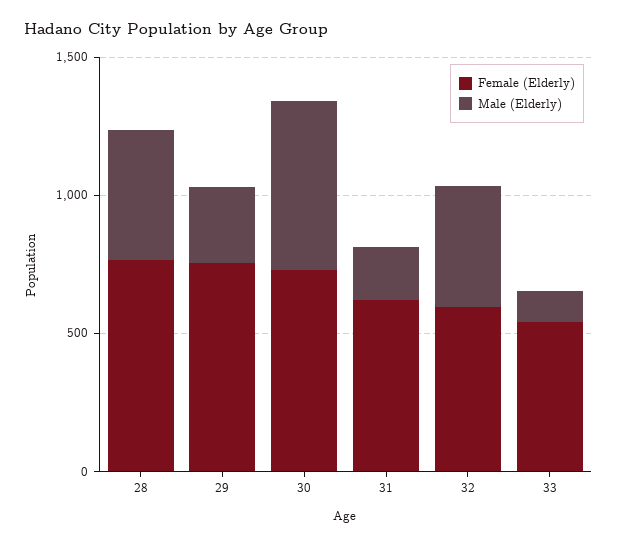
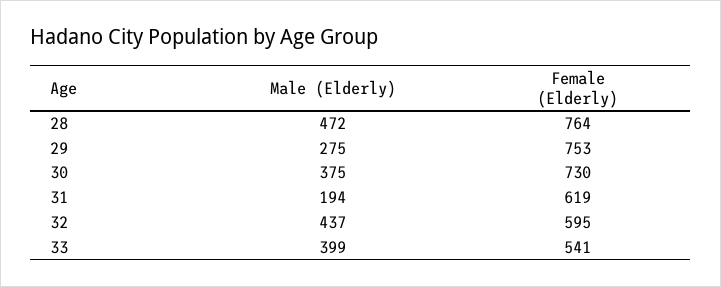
  {
    "Female (Elderly)": {
      "28": 764,
      "29": 753,
      "30": 730,
      "31": 619,
      "32": 595,
      "33": 541
    },
    "Male (Elderly)": {
      "28": 472,
      "29": 275,
-     "30": 600,
+     "30": 375,
      "31": 194,
      "32": 437,
-     "33": 100
+     "33": 399
    }
  }

